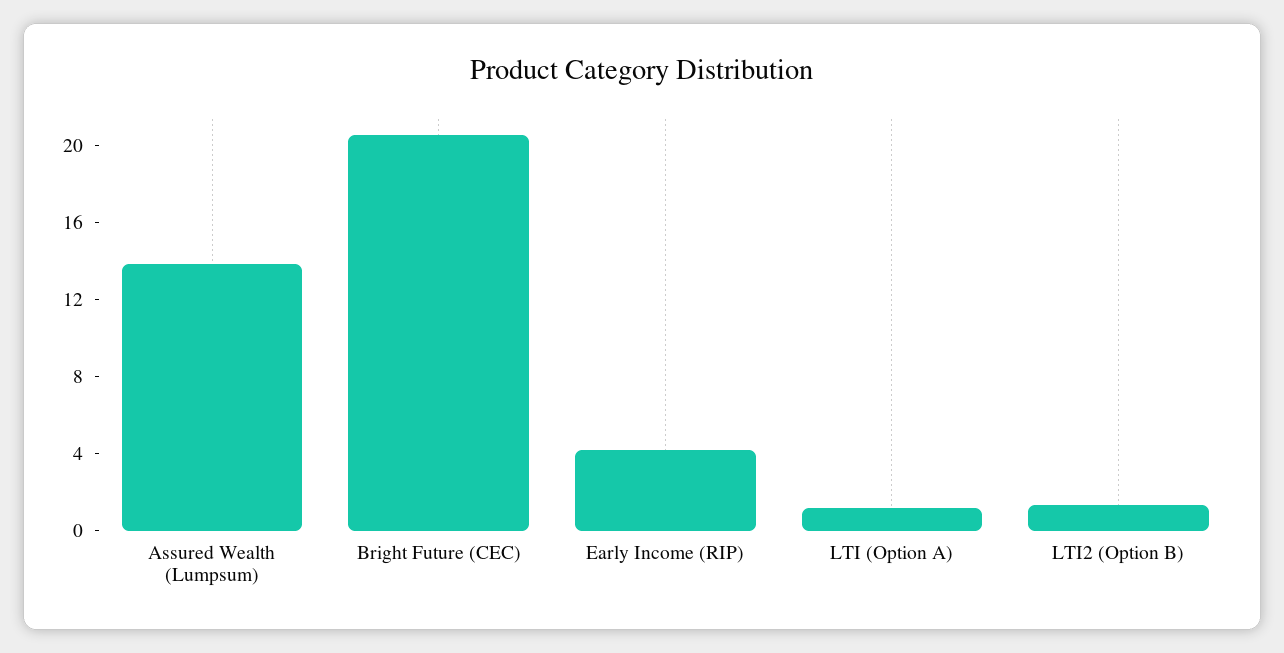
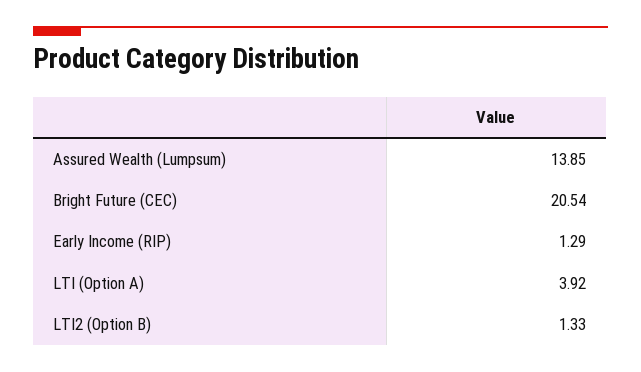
  {
    "Assured Wealth (Lumpsum)": 13.85,
    "Bright Future (CEC)": 20.54,
-   "Early Income (RIP)": 4,
+   "Early Income (RIP)": 1.29,
-   "LTI (Option A)": 1,
+   "LTI (Option A)": 3.92,
    "LTI2 (Option B)": 1.33
  }

